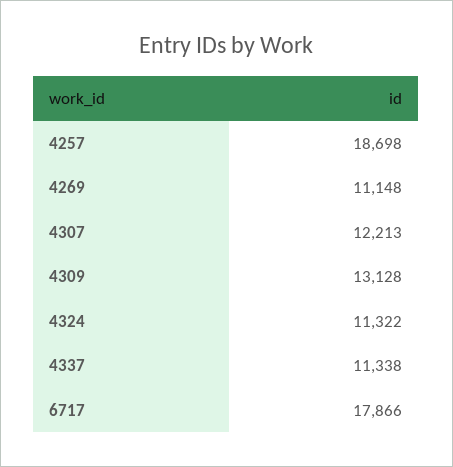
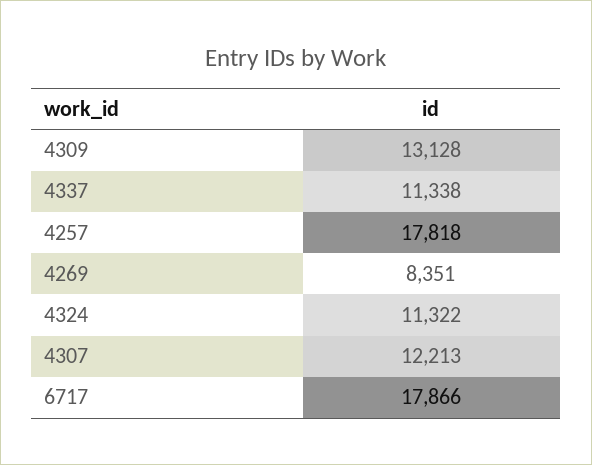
  {
-   "4257": 18698,
+   "4257": 17818,
-   "4269": 11148,
+   "4269": 8351,
    "4307": 12213,
    "4309": 13128,
    "4324": 11322,
    "4337": 11338,
    "6717": 17866
  }

